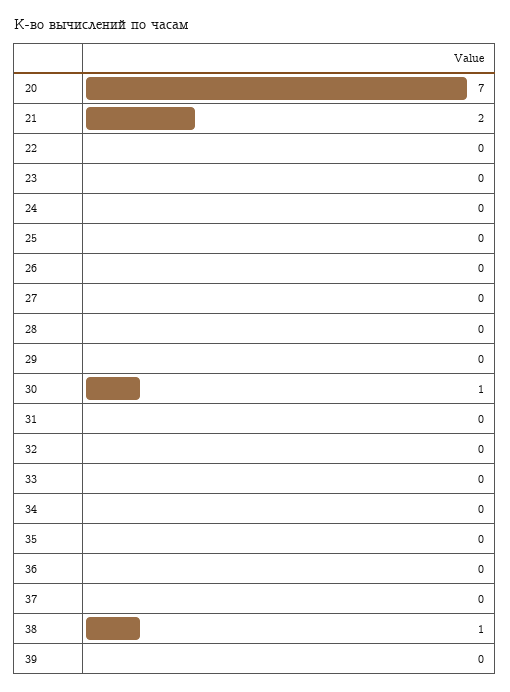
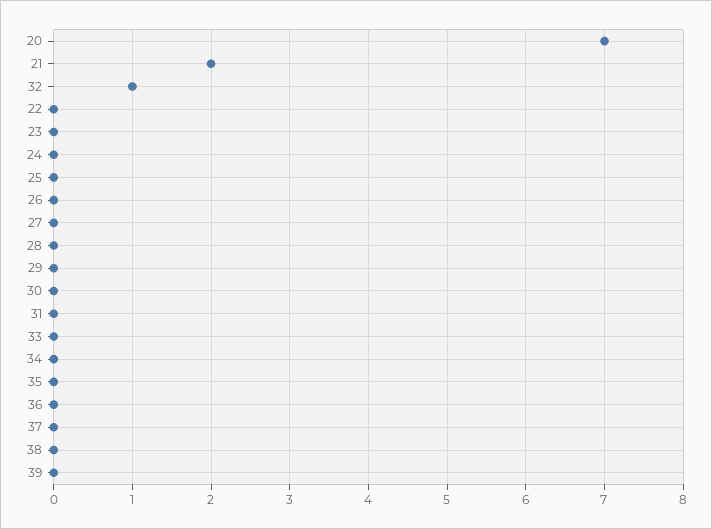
  {
    "20": 7,
    "21": 2,
    "22": 0,
    "23": 0,
    "24": 0,
    "25": 0,
    "26": 0,
    "27": 0,
    "28": 0,
    "29": 0,
-   "30": 1,
+   "30": 0,
    "31": 0,
-   "32": 0,
+   "32": 1,
    "33": 0,
    "34": 0,
    "35": 0,
    "36": 0,
    "37": 0,
-   "38": 1,
+   "38": 0,
    "39": 0
  }

